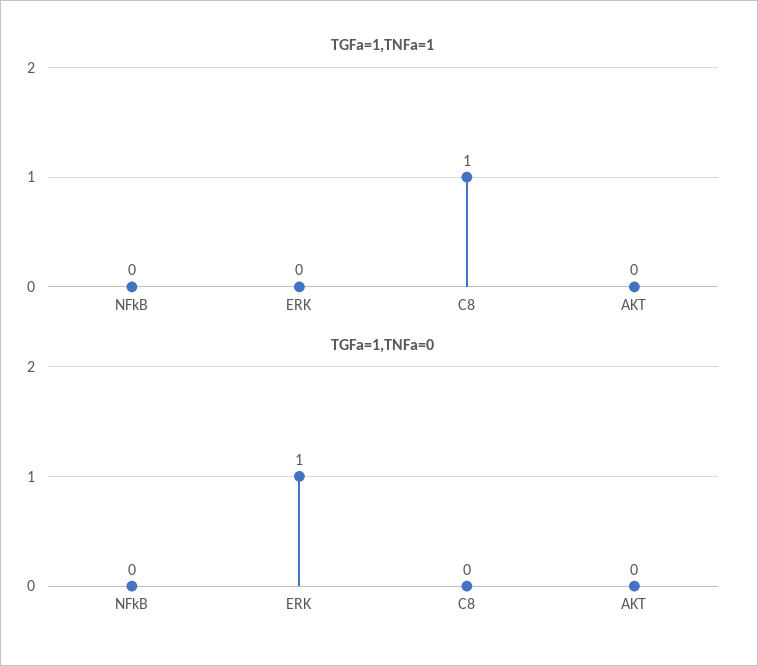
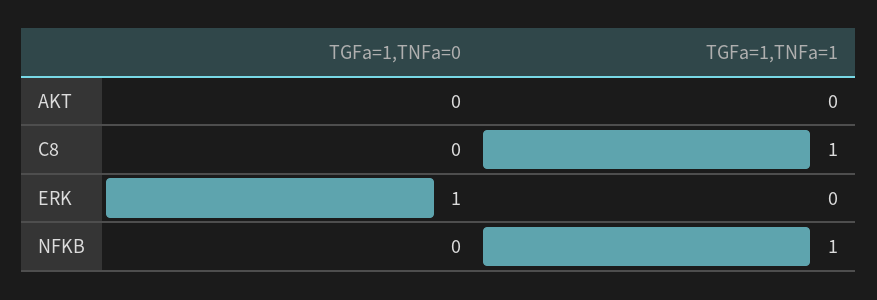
  {
    "TGFa=1,TNFa=1": {
-     "NFkB": 0,
+     "NFkB": 1,
      "ERK": 0,
      "C8": 1,
      "AKT": 0
    },
    "TGFa=1,TNFa=0": {
      "NFkB": 0,
      "ERK": 1,
      "C8": 0,
      "AKT": 0
    }
  }

